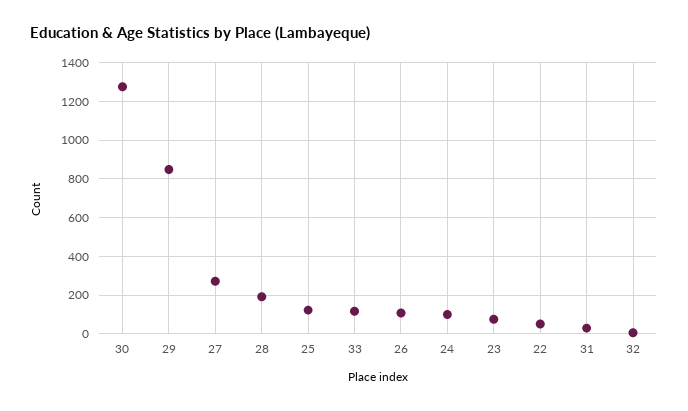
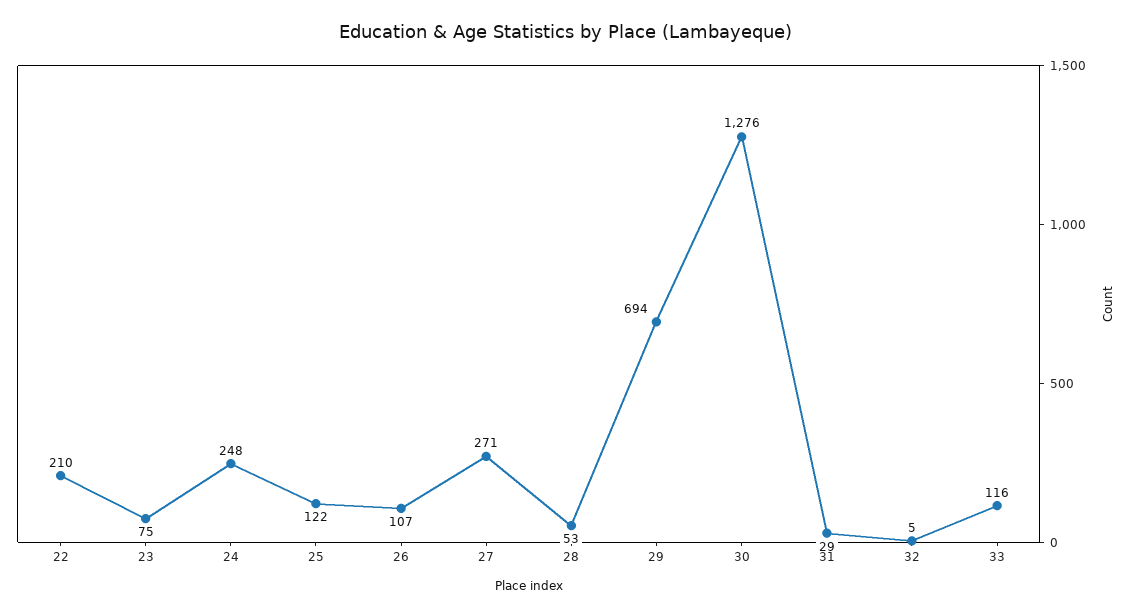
  {
    "30": 1276,
-   "29": 850,
+   "29": 694,
    "27": 271,
-   "28": 200,
+   "28": 53,
    "25": 122,
    "33": 116,
    "26": 107,
-   "24": 100,
+   "24": 248,
    "23": 75,
-   "22": 50,
+   "22": 210,
    "31": 29,
    "32": 5
  }

